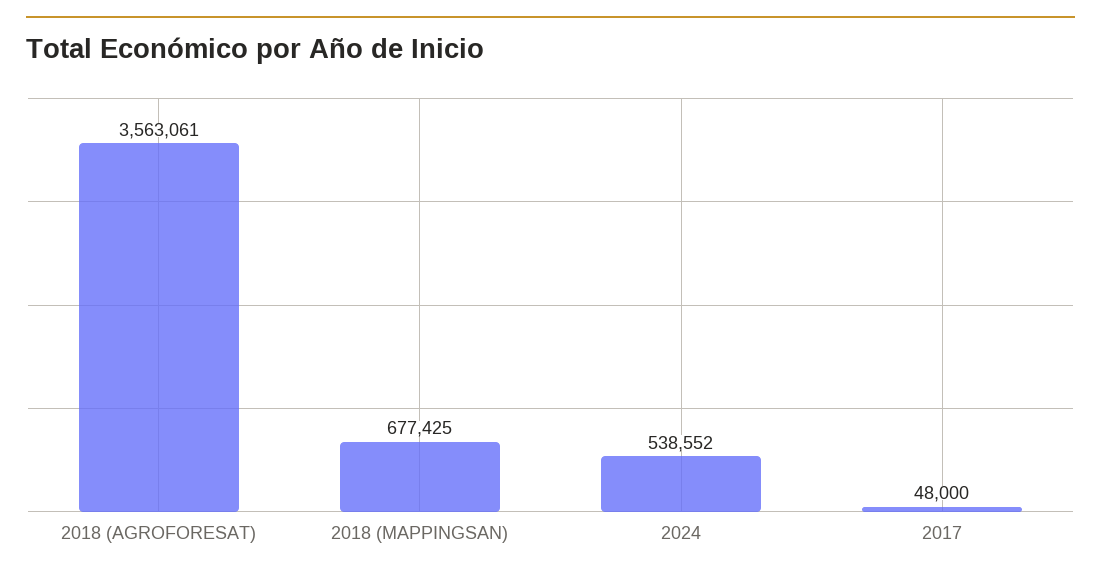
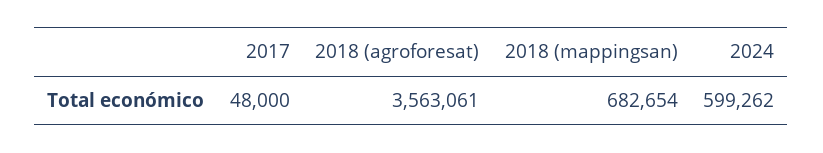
  {
    "2018 (AGROFORESAT)": 3563061,
-   "2018 (MAPPINGSAN)": 677425,
+   "2018 (MAPPINGSAN)": 682654,
-   "2024": 538552,
+   "2024": 599262,
    "2017": 48000
  }

